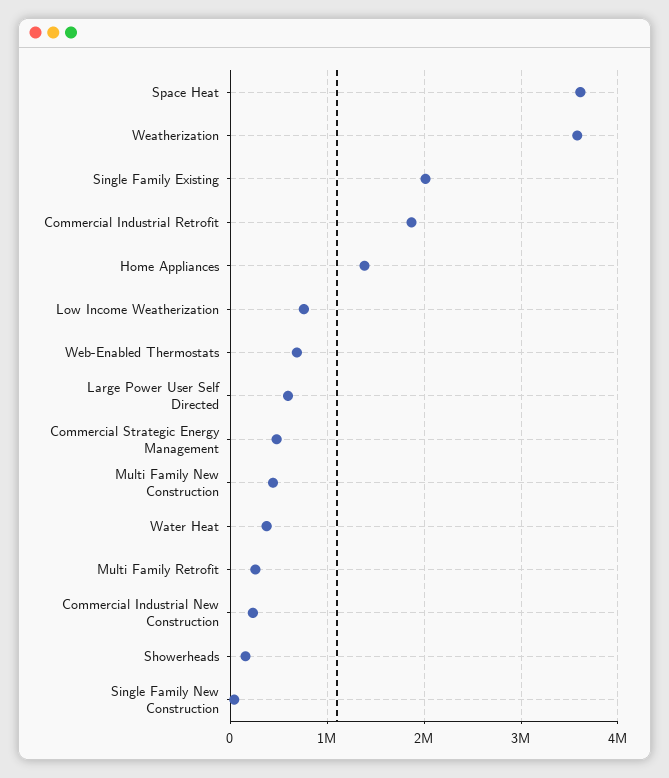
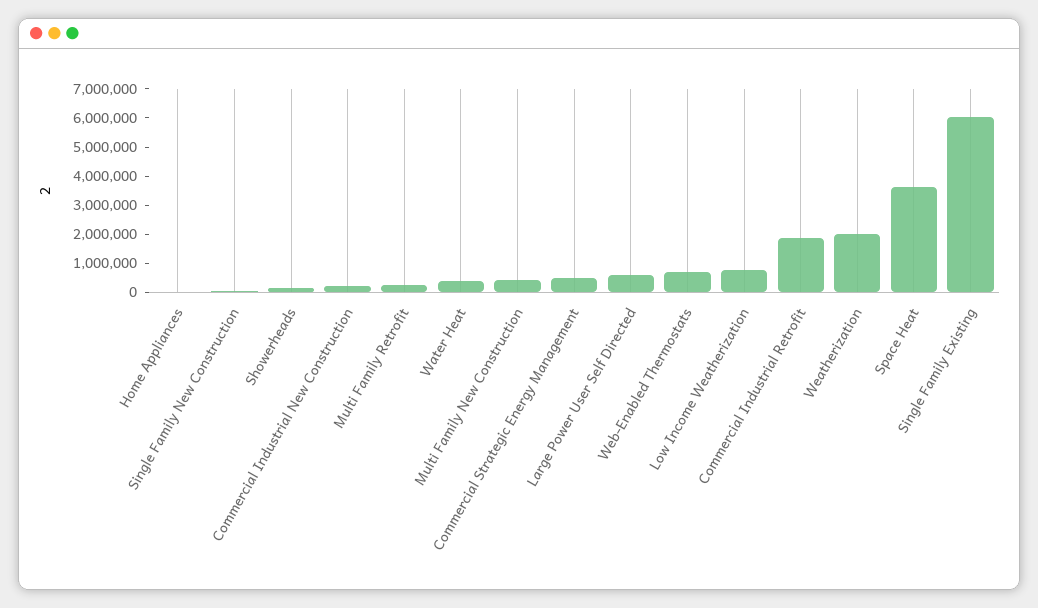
  {
    "Space Heat": 3600000,
-   "Weatherization": 3600000,
+   "Weatherization": 2000000,
-   "Single Family Existing": 2000000,
+   "Single Family Existing": 6000000,
    "Commercial Industrial Retrofit": 1900000,
-   "Home Appliances": 1400000,
+   "Home Appliances": 0,
    "Low Income Weatherization": 800000,
    "Web-Enabled Thermostats": 700000,
    "Large Power User Self Directed": 600000,
    "Commercial Strategic Energy Management": 500000,
    "Multi Family New Construction": 400000,
    "Water Heat": 400000,
    "Multi Family Retrofit": 300000,
    "Commercial Industrial New Construction": 200000,
    "Showerheads": 200000,
    "Single Family New Construction": 0
  }

